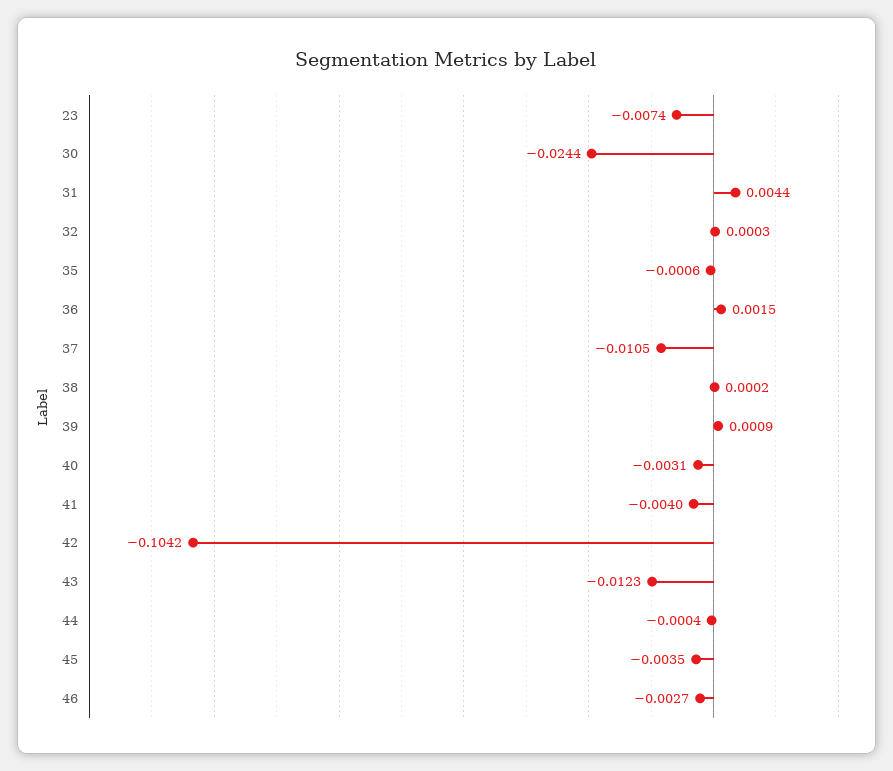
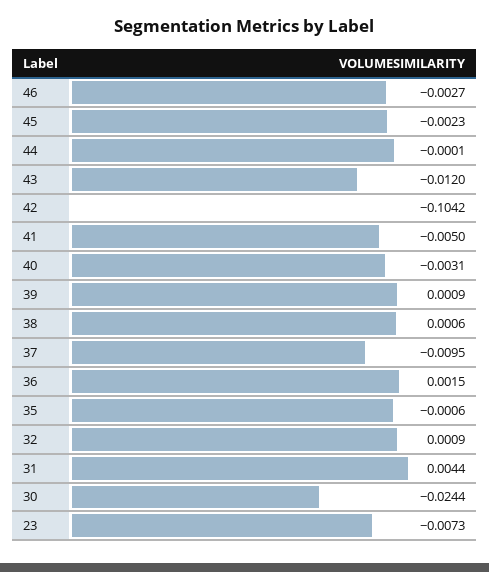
  {
-   "23": -0.0074,
+   "23": -0.0073,
    "30": -0.0244,
    "31": 0.0044,
-   "32": 0.0003,
+   "32": 0.0009,
    "35": -0.0006,
    "36": 0.0015,
-   "37": -0.0105,
+   "37": -0.0095,
-   "38": 0.0002,
+   "38": 0.0006,
    "39": 0.0009,
    "40": -0.0031,
-   "41": -0.004,
+   "41": -0.005,
    "42": -0.1042,
-   "43": -0.0123,
+   "43": -0.012,
-   "44": -0.0004,
+   "44": -0.0001,
-   "45": -0.0035,
+   "45": -0.0023,
    "46": -0.0027
  }

